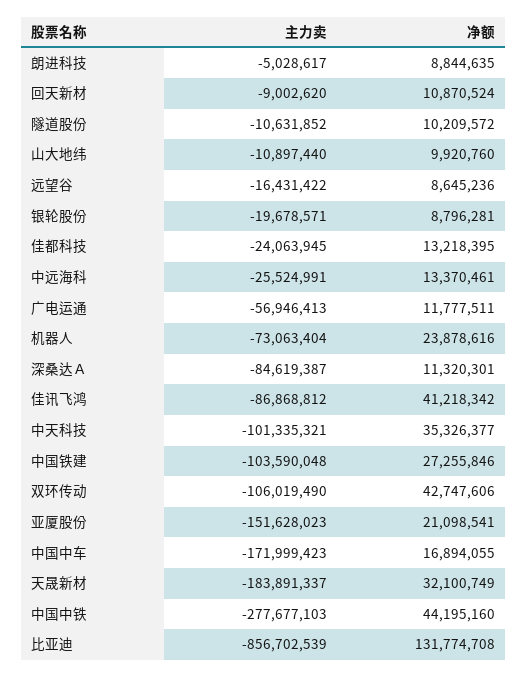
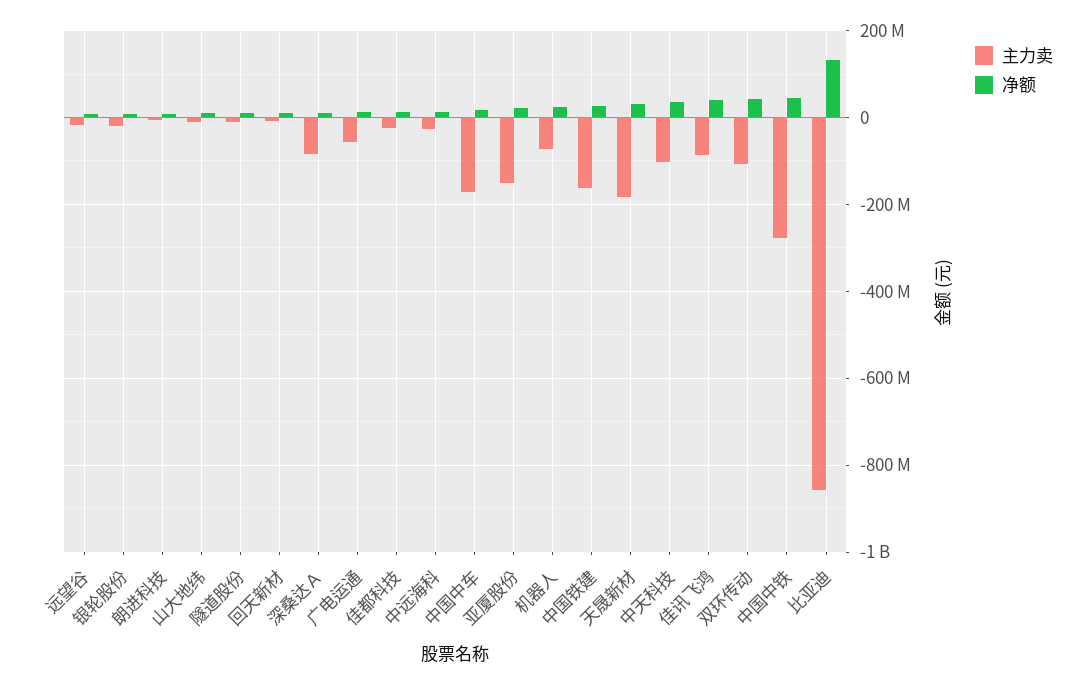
  {
    "主力卖": {
      "朗进科技": -5028617,
      "回天新材": -9002620,
      "隧道股份": -10631852,
      "山大地纬": -10897440,
      "远望谷": -16431422,
      "银轮股份": -19678571,
      "佳都科技": -24063945,
      "中远海科": -25524991,
      "广电运通": -56946413,
      "机器人": -73063404,
      "深桑达Ａ": -84619387,
      "佳讯飞鸿": -86868812,
      "中天科技": -101335321,
-     "中国铁建": -103590048,
+     "中国铁建": -160000000,
      "双环传动": -106019490,
      "亚厦股份": -151628023,
      "中国中车": -171999423,
      "天晟新材": -183891337,
      "中国中铁": -277677103,
      "比亚迪": -856702539
    },
    "净额": {
      "朗进科技": 8844635,
      "回天新材": 10870524,
      "隧道股份": 10209572,
      "山大地纬": 9920760,
      "远望谷": 8645236,
      "银轮股份": 8796281,
      "佳都科技": 13218395,
      "中远海科": 13370461,
      "广电运通": 11777511,
      "机器人": 23878616,
      "深桑达Ａ": 11320301,
      "佳讯飞鸿": 41218342,
      "中天科技": 35326377,
      "中国铁建": 27255846,
      "双环传动": 42747606,
      "亚厦股份": 21098541,
      "中国中车": 16894055,
      "天晟新材": 32100749,
      "中国中铁": 44195160,
      "比亚迪": 131774708
    }
  }

